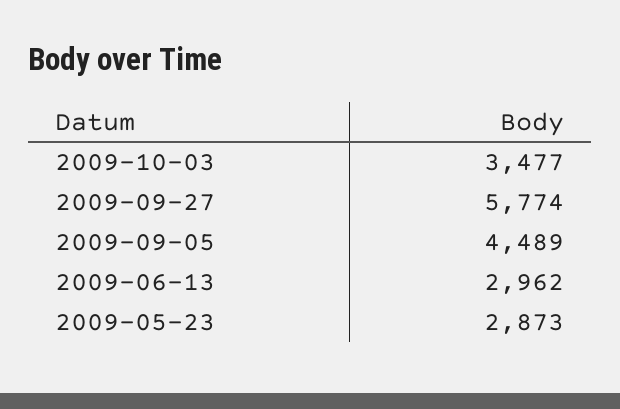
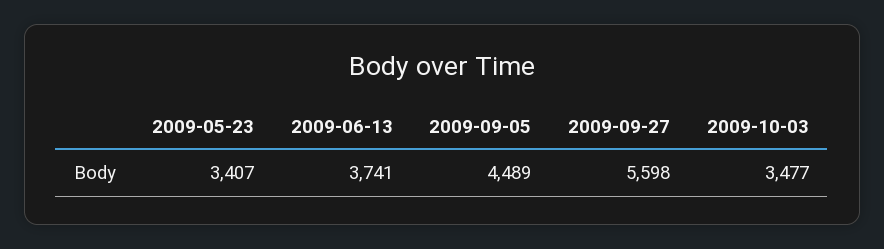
  {
    "2009-10-03": 3477,
-   "2009-09-27": 5774,
+   "2009-09-27": 5598,
    "2009-09-05": 4489,
-   "2009-06-13": 2962,
+   "2009-06-13": 3741,
-   "2009-05-23": 2873
+   "2009-05-23": 3407
  }

